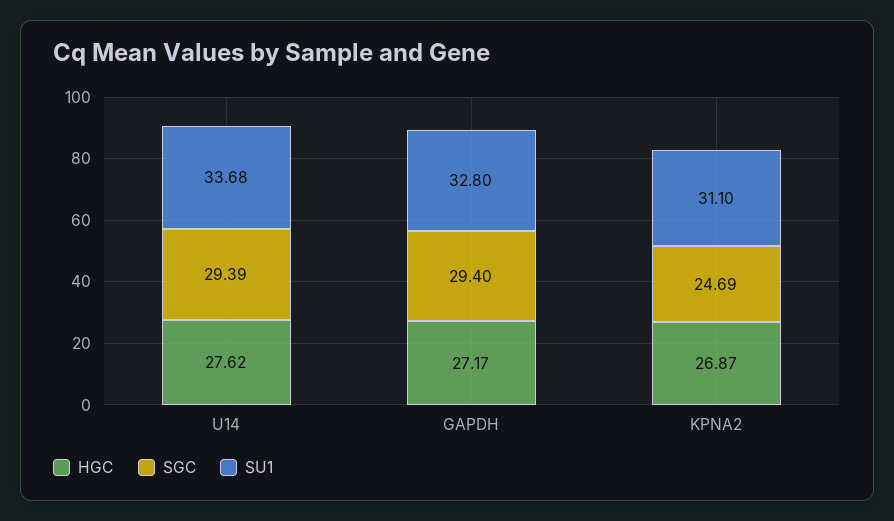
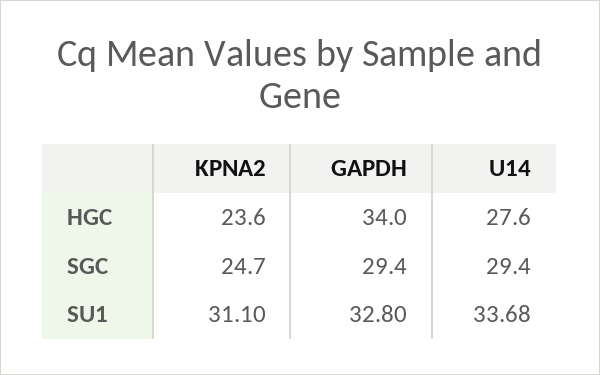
  {
    "HGC": {
      "U14": 27.62,
-     "GAPDH": 27.17,
+     "GAPDH": 34,
-     "KPNA2": 26.87
+     "KPNA2": 23.6
    },
    "SGC": {
      "U14": 29.39,
      "GAPDH": 29.4,
      "KPNA2": 24.69
    },
    "SU1": {
      "U14": 33.68,
      "GAPDH": 32.8,
      "KPNA2": 31.1
    }
  }

